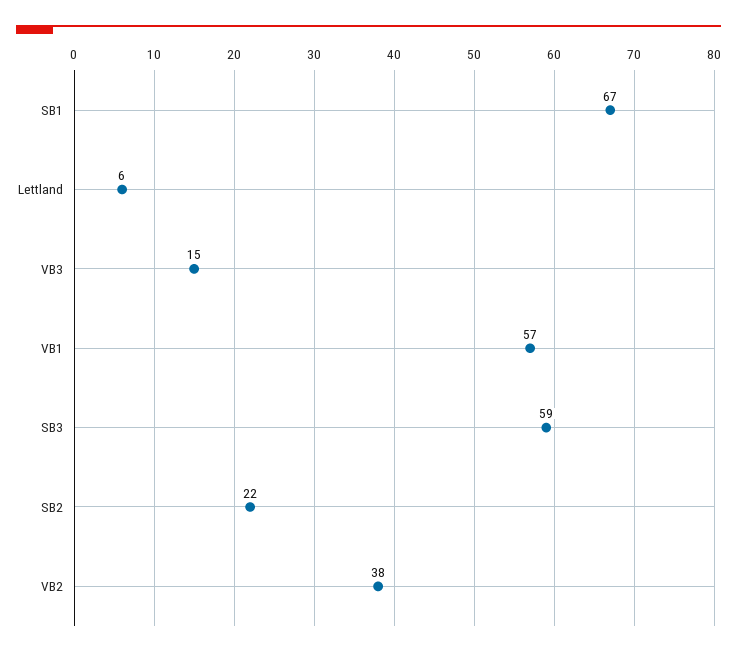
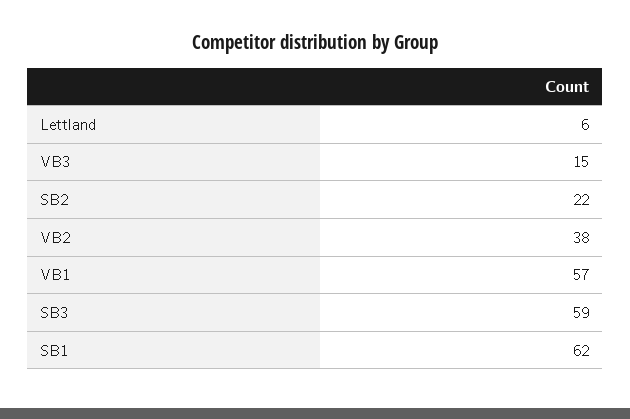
  {
-   "SB1": 67,
+   "SB1": 62,
    "Lettland": 6,
    "VB3": 15,
    "VB1": 57,
    "SB3": 59,
    "SB2": 22,
    "VB2": 38
  }

